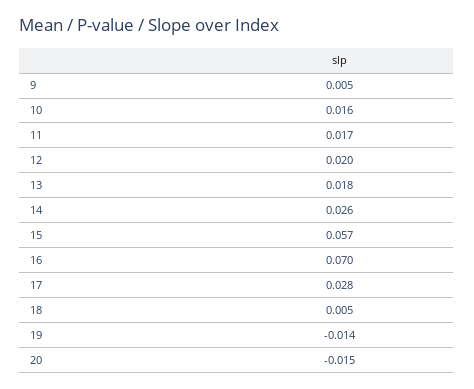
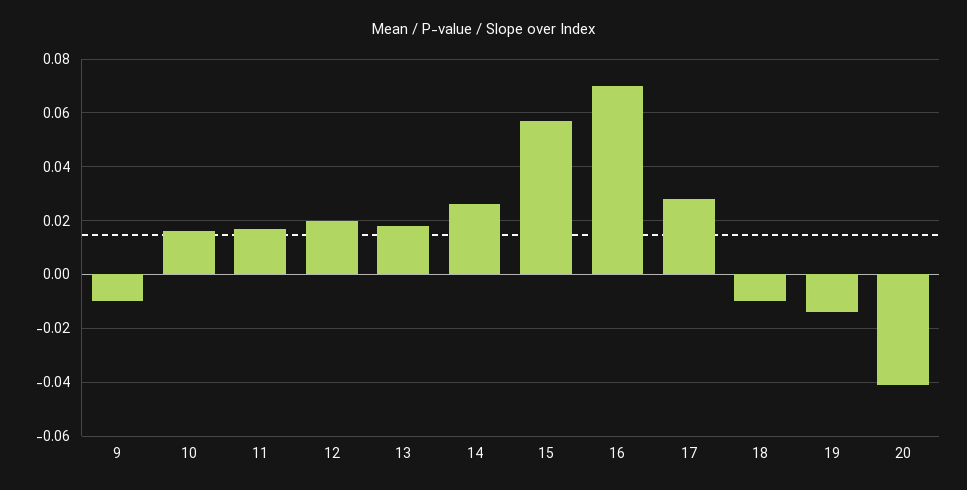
  {
-   "9": 0.005,
+   "9": -0.01,
    "10": 0.016,
    "11": 0.017,
    "12": 0.02,
    "13": 0.018,
    "14": 0.026,
    "15": 0.057,
    "16": 0.07,
    "17": 0.028,
-   "18": 0.005,
+   "18": -0.01,
    "19": -0.014,
-   "20": -0.015
+   "20": -0.04
  }

